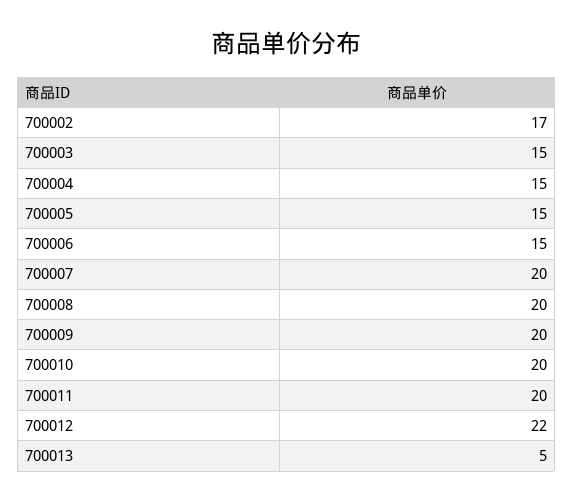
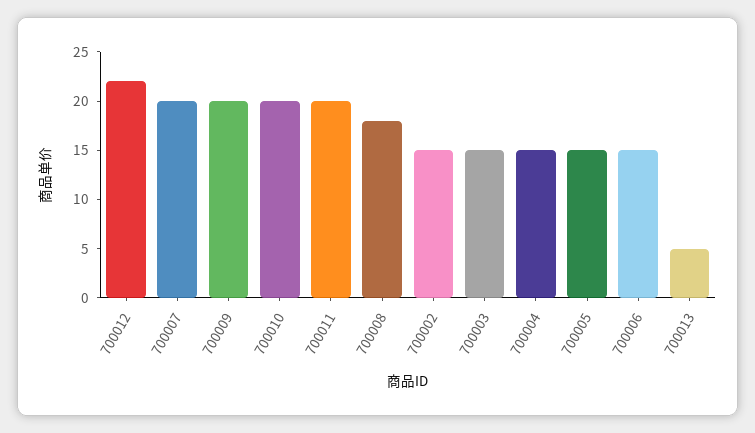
  {
-   "700002": 17,
+   "700002": 15,
    "700003": 15,
    "700004": 15,
    "700005": 15,
    "700006": 15,
    "700007": 20,
-   "700008": 20,
+   "700008": 18,
    "700009": 20,
    "700010": 20,
    "700011": 20,
    "700012": 22,
    "700013": 5
  }

